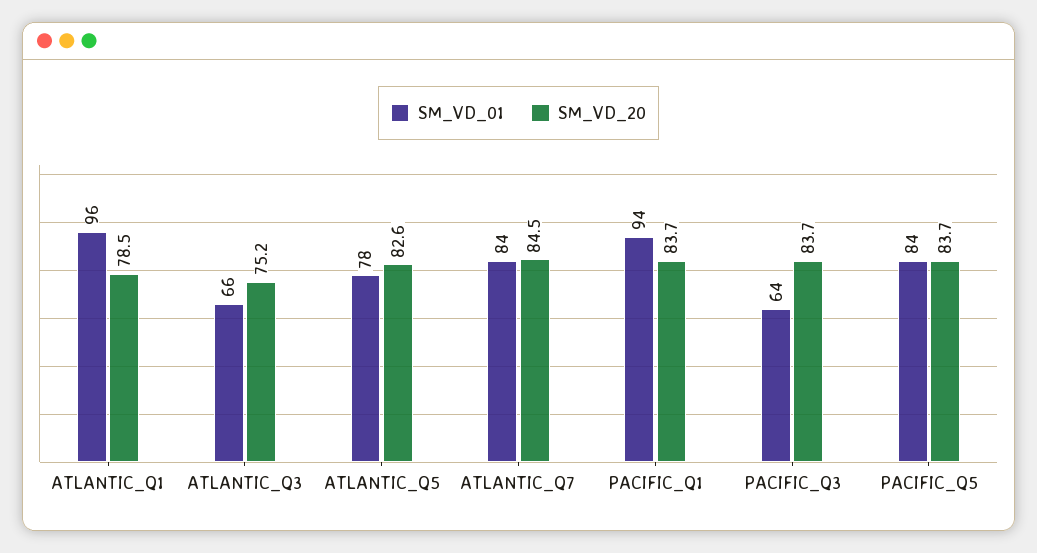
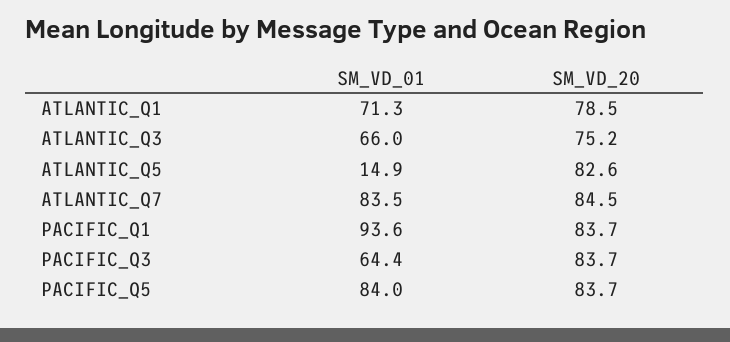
  {
    "SM_VD_01": {
-     "ATLANTIC_Q1": 96,
+     "ATLANTIC_Q1": 71.3,
      "ATLANTIC_Q3": 66,
-     "ATLANTIC_Q5": 78,
+     "ATLANTIC_Q5": 14.9,
      "ATLANTIC_Q7": 83.5,
      "PACIFIC_Q1": 93.6,
      "PACIFIC_Q3": 64.4,
      "PACIFIC_Q5": 84
    },
    "SM_VD_20": {
      "ATLANTIC_Q1": 78.5,
      "ATLANTIC_Q3": 75.2,
      "ATLANTIC_Q5": 82.6,
      "ATLANTIC_Q7": 84.5,
      "PACIFIC_Q1": 83.7,
      "PACIFIC_Q3": 83.7,
      "PACIFIC_Q5": 83.7
    }
  }

